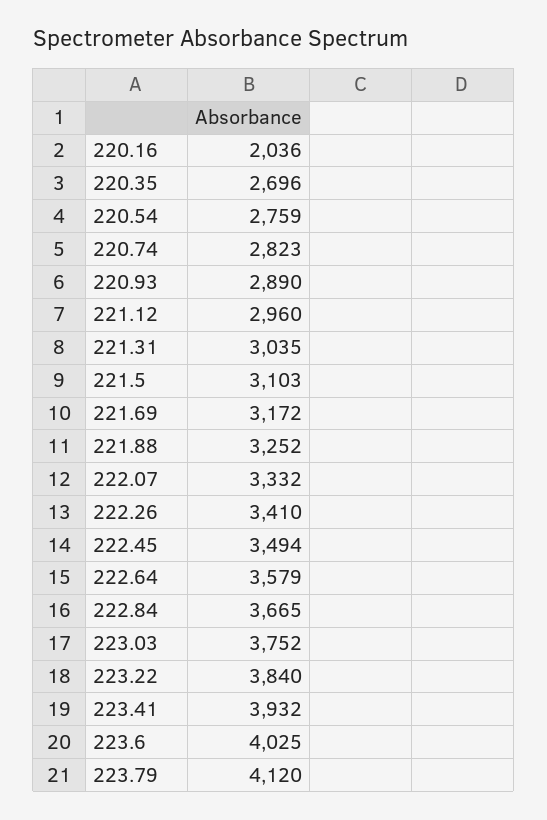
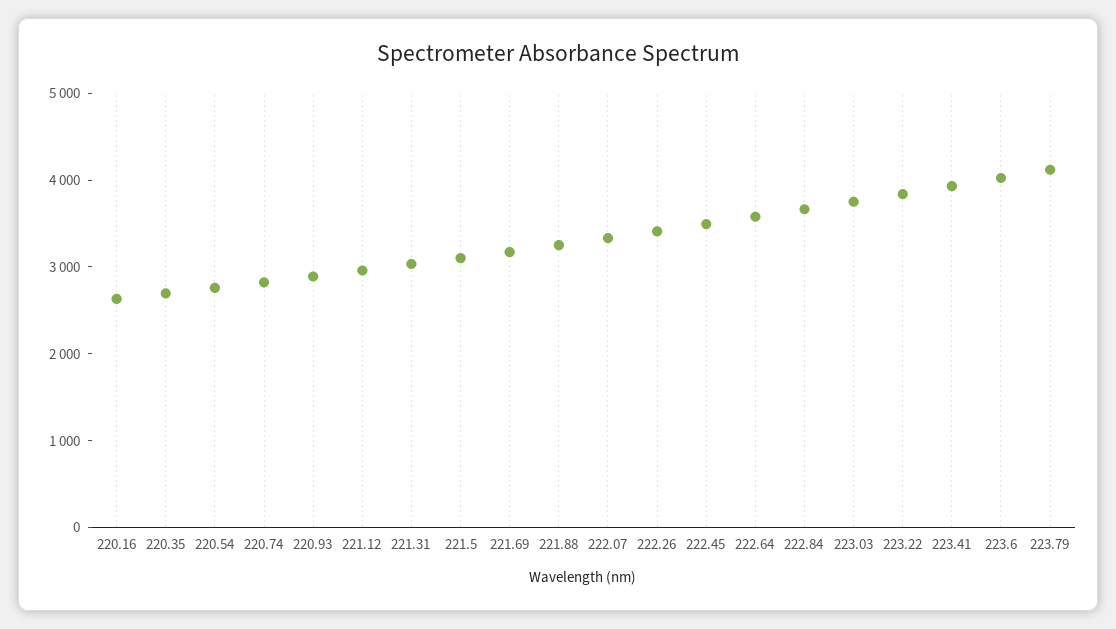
  {
-   "220.16": 2036,
+   "220.16": 2600,
    "220.35": 2696,
    "220.54": 2759,
    "220.74": 2823,
    "220.93": 2890,
    "221.12": 2960,
    "221.31": 3035,
    "221.5": 3103,
    "221.69": 3172,
    "221.88": 3252,
    "222.07": 3332,
    "222.26": 3410,
    "222.45": 3494,
    "222.64": 3579,
    "222.84": 3665,
    "223.03": 3752,
    "223.22": 3840,
    "223.41": 3932,
    "223.6": 4025,
    "223.79": 4120
  }

